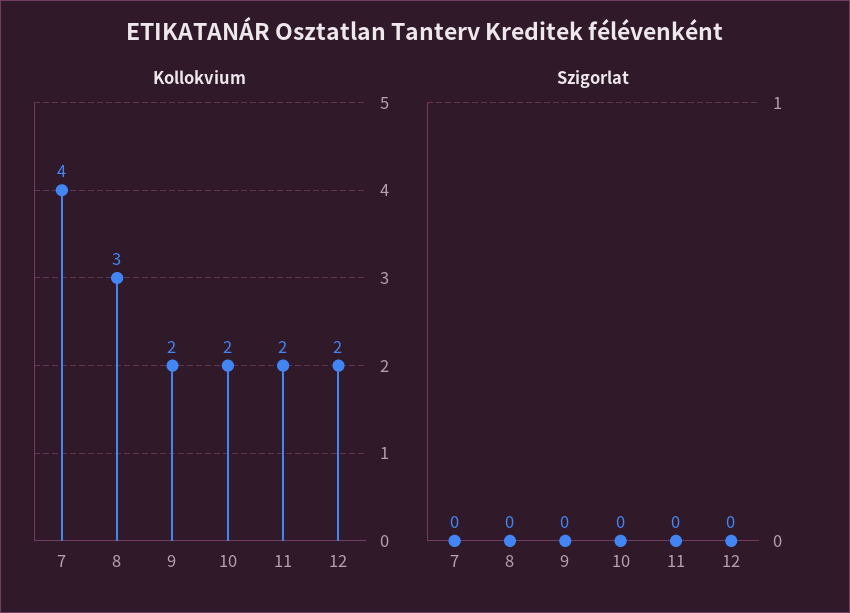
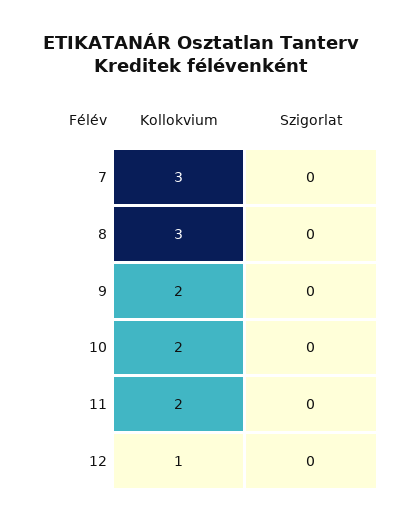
  {
    "Kollokvium": {
-     "7": 4,
+     "7": 3,
      "8": 3,
      "9": 2,
      "10": 2,
      "11": 2,
-     "12": 2
+     "12": 1
    },
    "Szigorlat": {
      "7": 0,
      "8": 0,
      "9": 0,
      "10": 0,
      "11": 0,
      "12": 0
    }
  }

